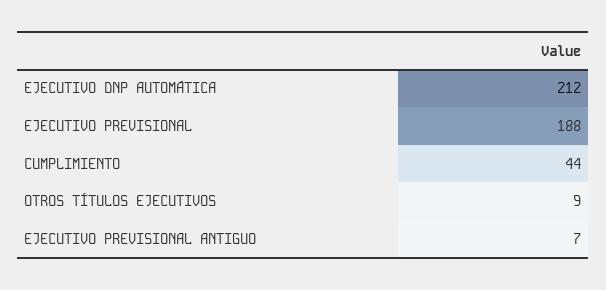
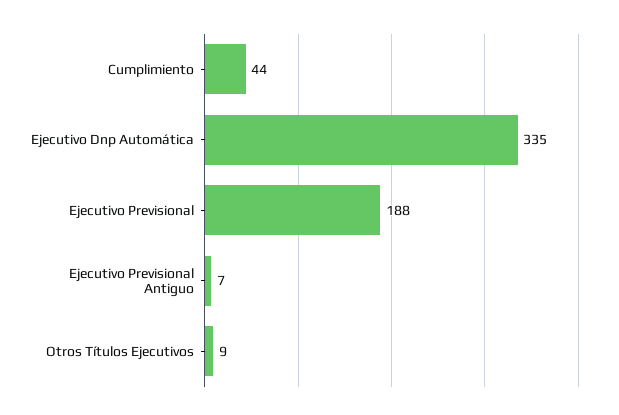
  {
-   "EJECUTIVO DNP AUTOMÁTICA": 212,
+   "EJECUTIVO DNP AUTOMÁTICA": 335,
    "EJECUTIVO PREVISIONAL": 188,
    "CUMPLIMIENTO": 44,
    "OTROS TÍTULOS EJECUTIVOS": 9,
    "EJECUTIVO PREVISIONAL ANTIGUO": 7
  }

